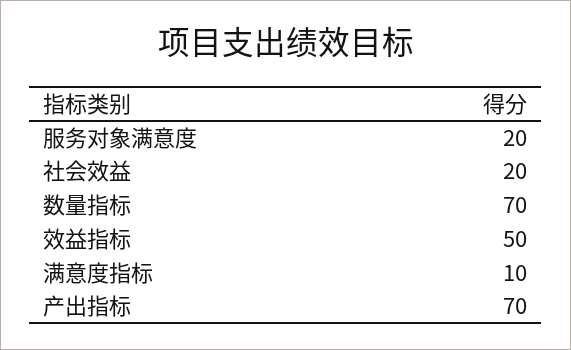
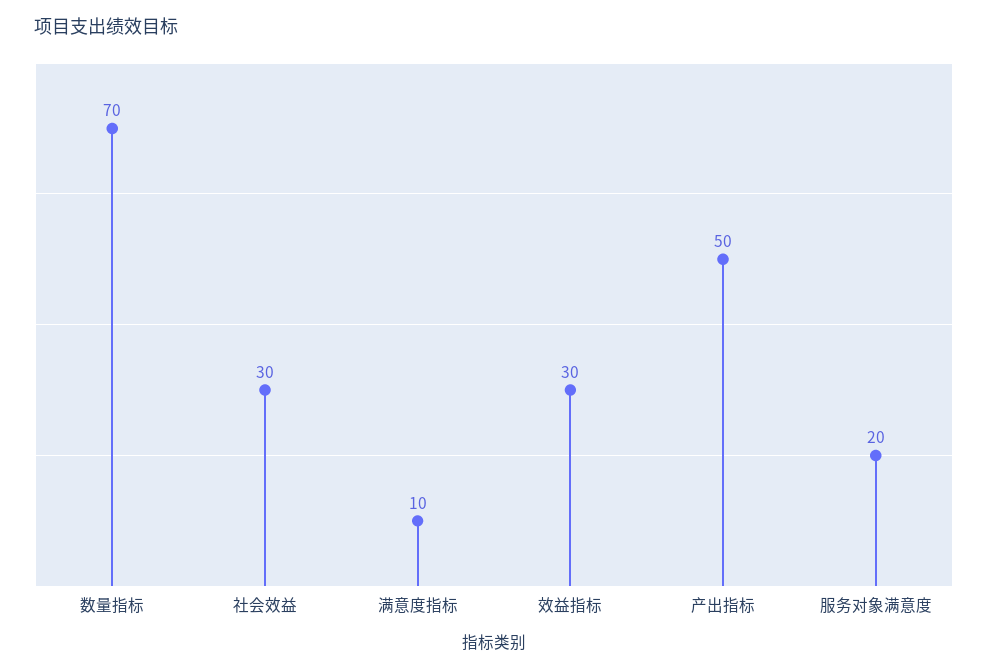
  {
    "服务对象满意度": 20,
-   "社会效益": 20,
+   "社会效益": 30,
    "数量指标": 70,
-   "效益指标": 50,
+   "效益指标": 30,
    "满意度指标": 10,
-   "产出指标": 70
+   "产出指标": 50
  }

